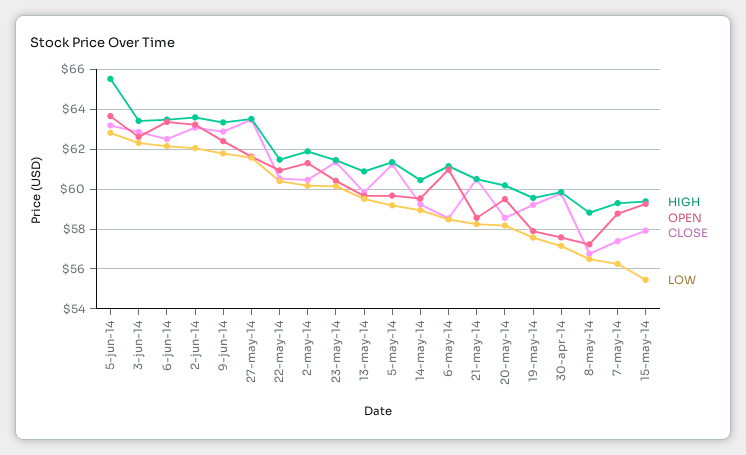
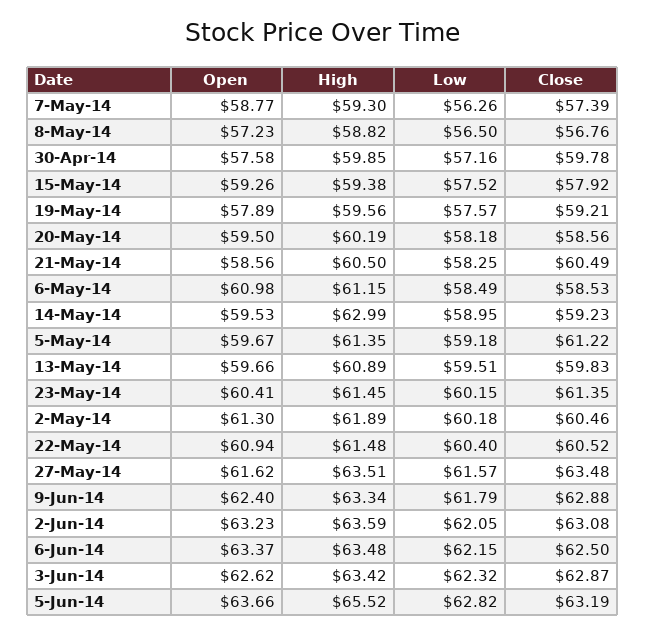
  {
    "HIGH": {
      "5-jun-14": 65.52,
      "3-jun-14": 63.42,
      "6-jun-14": 63.48,
      "2-jun-14": 63.59,
      "9-jun-14": 63.34,
      "27-may-14": 63.51,
      "22-may-14": 61.48,
      "2-may-14": 61.89,
      "23-may-14": 61.45,
      "13-may-14": 60.89,
      "5-may-14": 61.35,
-     "14-may-14": 60.5,
+     "14-may-14": 62.99,
      "6-may-14": 61.15,
      "21-may-14": 60.5,
      "20-may-14": 60.19,
      "19-may-14": 59.56,
      "30-apr-14": 59.85,
      "8-may-14": 58.82,
      "7-may-14": 59.3,
      "15-may-14": 59.38
    },
    "OPEN": {
      "5-jun-14": 63.66,
      "3-jun-14": 62.62,
      "6-jun-14": 63.37,
      "2-jun-14": 63.23,
      "9-jun-14": 62.4,
      "27-may-14": 61.62,
      "22-may-14": 60.94,
      "2-may-14": 61.3,
      "23-may-14": 60.41,
      "13-may-14": 59.66,
      "5-may-14": 59.67,
      "14-may-14": 59.53,
      "6-may-14": 60.98,
      "21-may-14": 58.56,
      "20-may-14": 59.5,
      "19-may-14": 57.89,
      "30-apr-14": 57.58,
      "8-may-14": 57.23,
      "7-may-14": 58.77,
      "15-may-14": 59.26
    },
    "CLOSE": {
      "5-jun-14": 63.19,
      "3-jun-14": 62.87,
      "6-jun-14": 62.5,
      "2-jun-14": 63.08,
      "9-jun-14": 62.88,
      "27-may-14": 63.48,
      "22-may-14": 60.52,
      "2-may-14": 60.46,
      "23-may-14": 61.35,
      "13-may-14": 59.83,
      "5-may-14": 61.22,
      "14-may-14": 59.23,
      "6-may-14": 58.53,
      "21-may-14": 60.49,
      "20-may-14": 58.56,
      "19-may-14": 59.21,
      "30-apr-14": 59.78,
      "8-may-14": 56.76,
      "7-may-14": 57.39,
      "15-may-14": 57.92
    },
    "LOW": {
      "5-jun-14": 62.82,
      "3-jun-14": 62.32,
      "6-jun-14": 62.15,
      "2-jun-14": 62.05,
      "9-jun-14": 61.79,
      "27-may-14": 61.57,
      "22-may-14": 60.4,
      "2-may-14": 60.18,
      "23-may-14": 60.15,
      "13-may-14": 59.51,
      "5-may-14": 59.18,
      "14-may-14": 58.95,
      "6-may-14": 58.49,
      "21-may-14": 58.25,
      "20-may-14": 58.18,
      "19-may-14": 57.57,
      "30-apr-14": 57.16,
      "8-may-14": 56.5,
      "7-may-14": 56.26,
-     "15-may-14": 55.5
+     "15-may-14": 57.52
    }
  }

